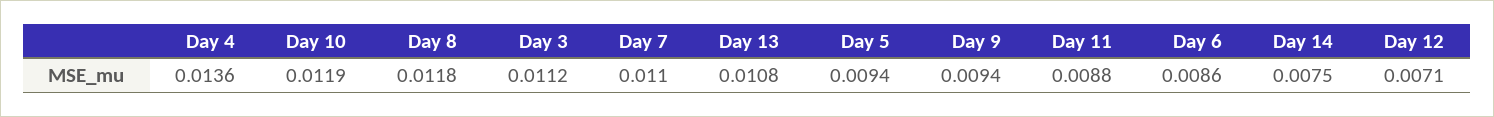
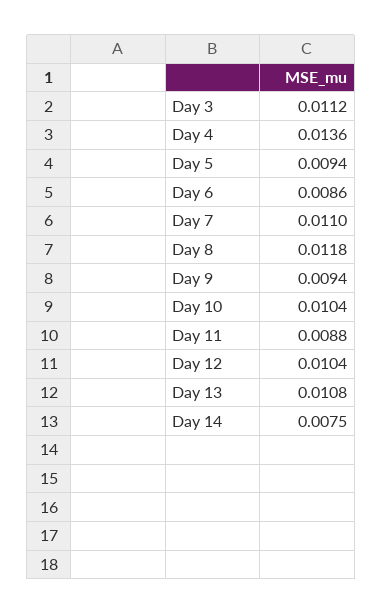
  {
    "Day 4": 0.0136,
-   "Day 10": 0.0119,
+   "Day 10": 0.0104,
    "Day 8": 0.0118,
    "Day 3": 0.0112,
    "Day 7": 0.011,
    "Day 13": 0.0108,
    "Day 5": 0.0094,
    "Day 9": 0.0094,
    "Day 11": 0.0088,
    "Day 6": 0.0086,
    "Day 14": 0.0075,
-   "Day 12": 0.0071
+   "Day 12": 0.0104
  }

